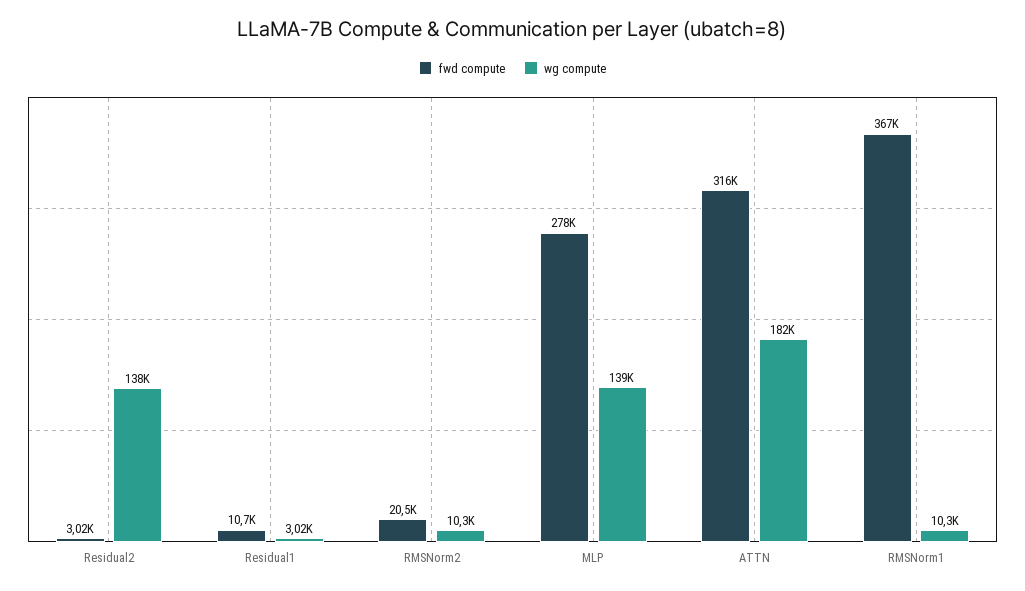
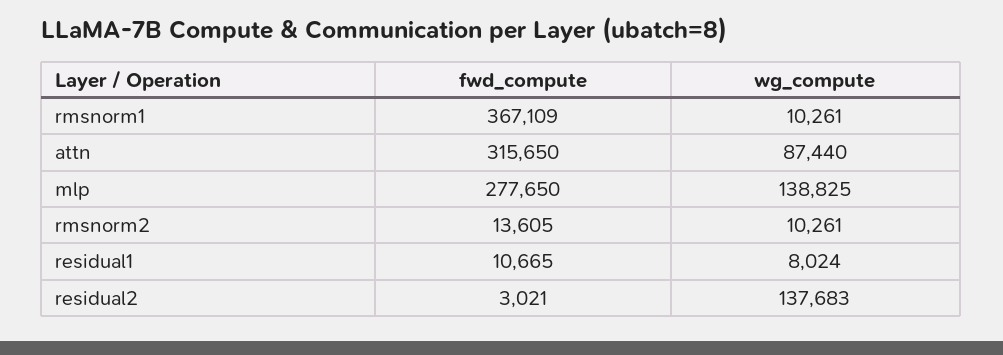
  {
    "fwd compute": {
      "Residual2": 3021,
      "Residual1": 10665,
-     "RMSNorm2": 20500,
+     "RMSNorm2": 13605,
      "MLP": 277650,
      "ATTN": 315650,
      "RMSNorm1": 367109
    },
    "wg compute": {
      "Residual2": 137683,
-     "Residual1": 3020,
+     "Residual1": 8024,
      "RMSNorm2": 10261,
      "MLP": 138825,
-     "ATTN": 182000,
+     "ATTN": 87440,
      "RMSNorm1": 10261
    }
  }

